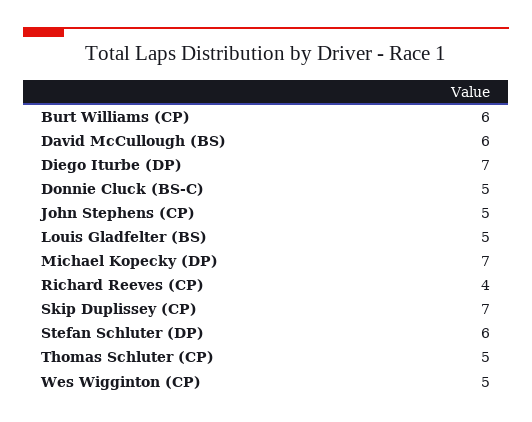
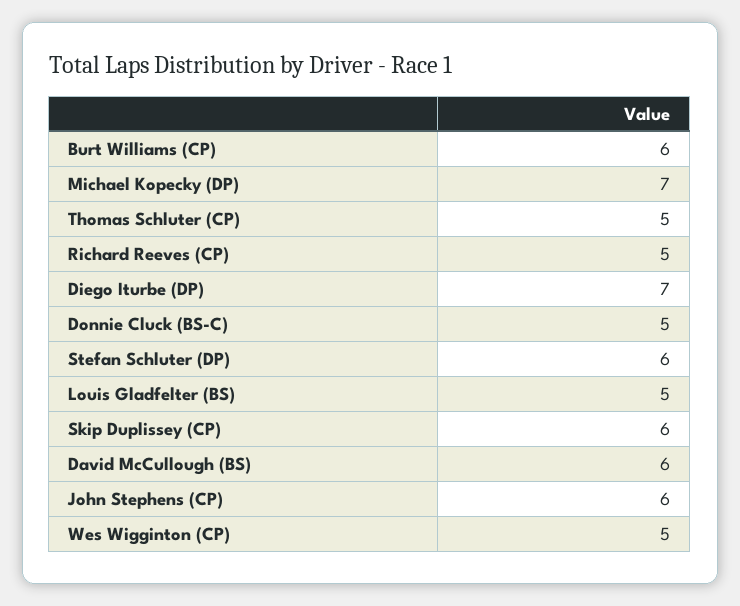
  {
    "Burt Williams (CP)": 6,
    "David McCullough (BS)": 6,
    "Diego Iturbe (DP)": 7,
    "Donnie Cluck (BS-C)": 5,
-   "John Stephens (CP)": 5,
+   "John Stephens (CP)": 6,
    "Louis Gladfelter (BS)": 5,
    "Michael Kopecky (DP)": 7,
-   "Richard Reeves (CP)": 4,
+   "Richard Reeves (CP)": 5,
-   "Skip Duplissey (CP)": 7,
+   "Skip Duplissey (CP)": 6,
    "Stefan Schluter (DP)": 6,
    "Thomas Schluter (CP)": 5,
    "Wes Wigginton (CP)": 5
  }

